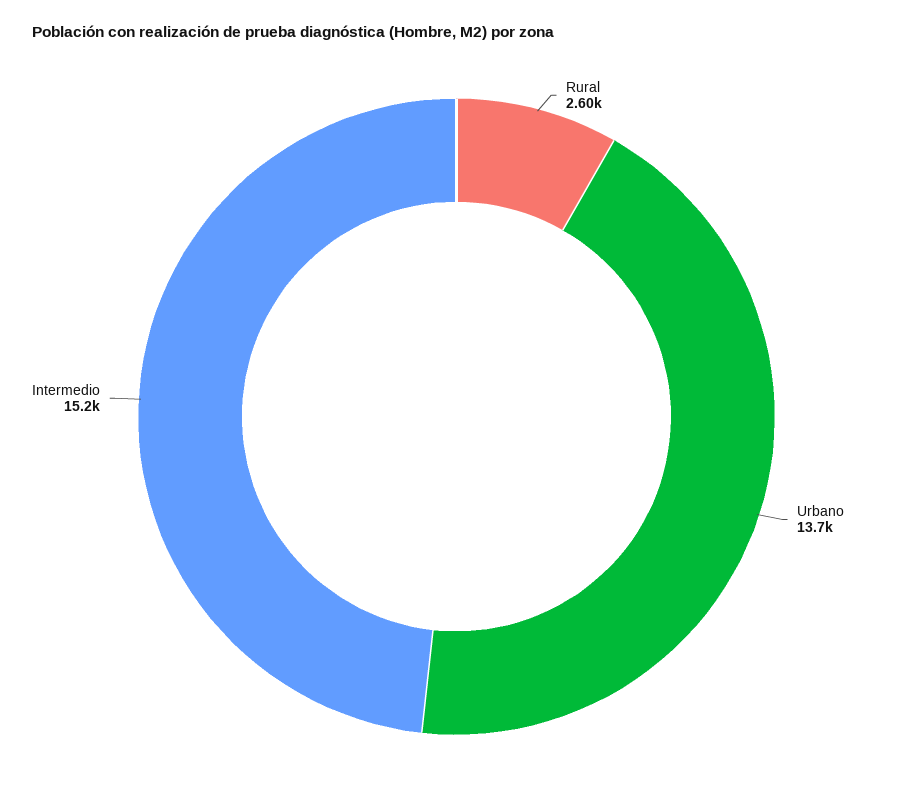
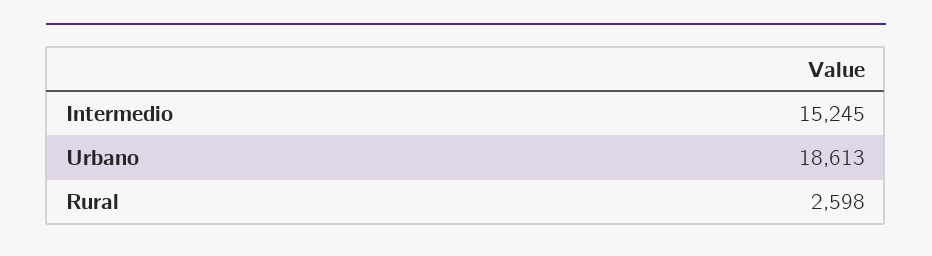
  {
    "Rural": 2598,
-   "Urbano": 13700,
+   "Urbano": 18613,
    "Intermedio": 15245
  }

